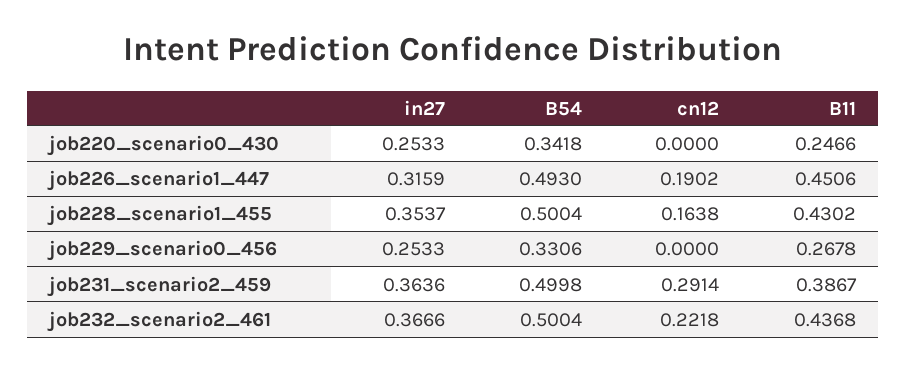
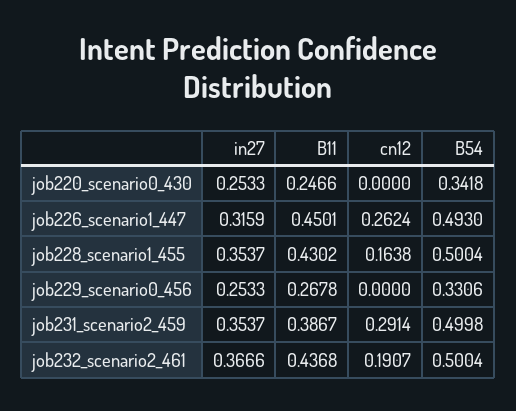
  {
    "in27": {
      "job220_scenario0_430": 0.2533,
      "job226_scenario1_447": 0.3159,
      "job228_scenario1_455": 0.3537,
      "job229_scenario0_456": 0.2533,
-     "job231_scenario2_459": 0.3636,
+     "job231_scenario2_459": 0.3537,
      "job232_scenario2_461": 0.3666
    },
    "B54": {
      "job220_scenario0_430": 0.3418,
      "job226_scenario1_447": 0.493,
      "job228_scenario1_455": 0.5004,
      "job229_scenario0_456": 0.3306,
      "job231_scenario2_459": 0.4998,
      "job232_scenario2_461": 0.5004
    },
    "cn12": {
      "job220_scenario0_430": 0,
-     "job226_scenario1_447": 0.1902,
+     "job226_scenario1_447": 0.2624,
      "job228_scenario1_455": 0.1638,
      "job229_scenario0_456": 0,
      "job231_scenario2_459": 0.2914,
-     "job232_scenario2_461": 0.2218
+     "job232_scenario2_461": 0.1907
    },
    "B11": {
      "job220_scenario0_430": 0.2466,
-     "job226_scenario1_447": 0.4506,
+     "job226_scenario1_447": 0.4501,
      "job228_scenario1_455": 0.4302,
      "job229_scenario0_456": 0.2678,
      "job231_scenario2_459": 0.3867,
      "job232_scenario2_461": 0.4368
    }
  }

